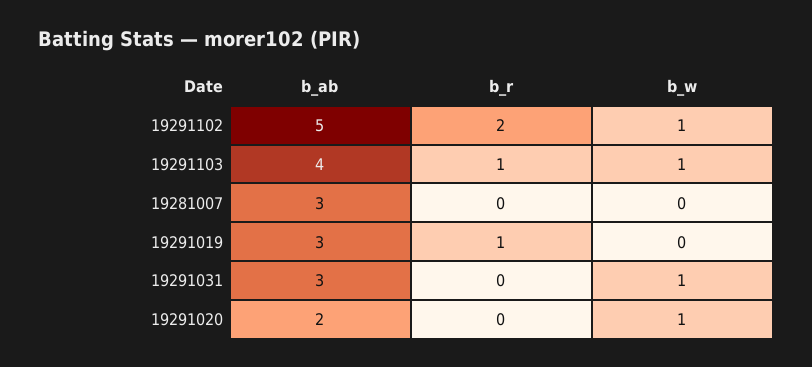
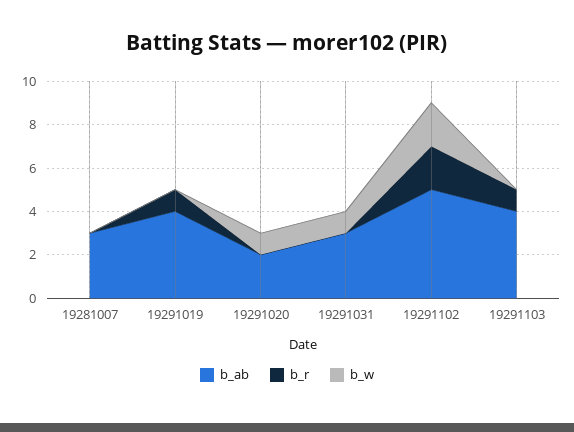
  {
    "b_ab": {
      "19291102": 5,
      "19291103": 4,
      "19281007": 3,
-     "19291019": 3,
+     "19291019": 4,
      "19291031": 3,
      "19291020": 2
    },
    "b_r": {
      "19291102": 2,
      "19291103": 1,
      "19281007": 0,
      "19291019": 1,
      "19291031": 0,
      "19291020": 0
    },
    "b_w": {
-     "19291102": 1,
+     "19291102": 2,
-     "19291103": 1,
+     "19291103": 0,
      "19281007": 0,
      "19291019": 0,
      "19291031": 1,
      "19291020": 1
    }
  }

